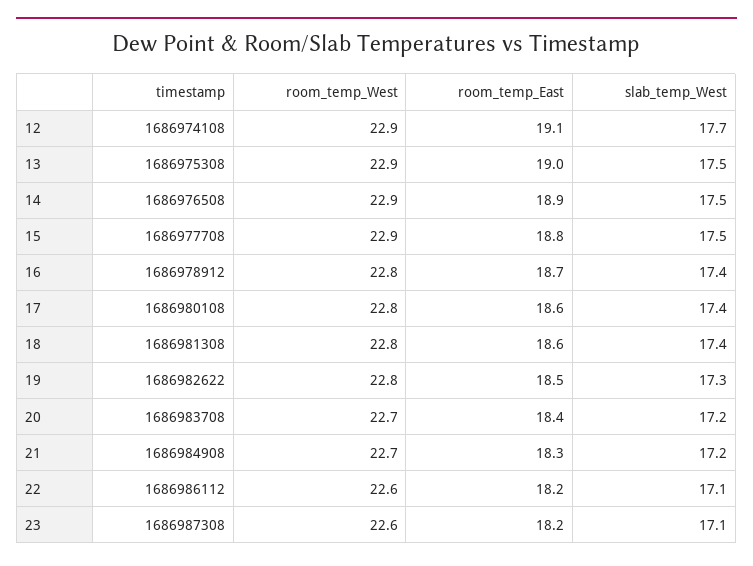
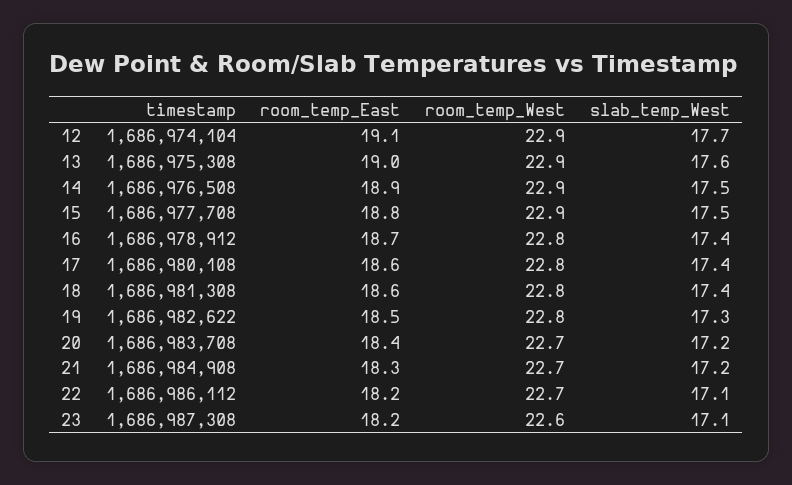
  {
    "timestamp": {
-     "12": 1686974108,
+     "12": 1686974104,
      "13": 1686975308,
      "14": 1686976508,
      "15": 1686977708,
      "16": 1686978912,
      "17": 1686980108,
      "18": 1686981308,
      "19": 1686982622,
      "20": 1686983708,
      "21": 1686984908,
      "22": 1686986112,
      "23": 1686987308
    },
    "room_temp_West": {
      "12": 22.9,
      "13": 22.9,
      "14": 22.9,
      "15": 22.9,
      "16": 22.8,
      "17": 22.8,
      "18": 22.8,
      "19": 22.8,
      "20": 22.7,
      "21": 22.7,
-     "22": 22.6,
+     "22": 22.7,
      "23": 22.6
    },
    "room_temp_East": {
      "12": 19.1,
      "13": 19,
      "14": 18.9,
      "15": 18.8,
      "16": 18.7,
      "17": 18.6,
      "18": 18.6,
      "19": 18.5,
      "20": 18.4,
      "21": 18.3,
      "22": 18.2,
      "23": 18.2
    },
    "slab_temp_West": {
      "12": 17.7,
-     "13": 17.5,
+     "13": 17.6,
      "14": 17.5,
      "15": 17.5,
      "16": 17.4,
      "17": 17.4,
      "18": 17.4,
      "19": 17.3,
      "20": 17.2,
      "21": 17.2,
      "22": 17.1,
      "23": 17.1
    }
  }

